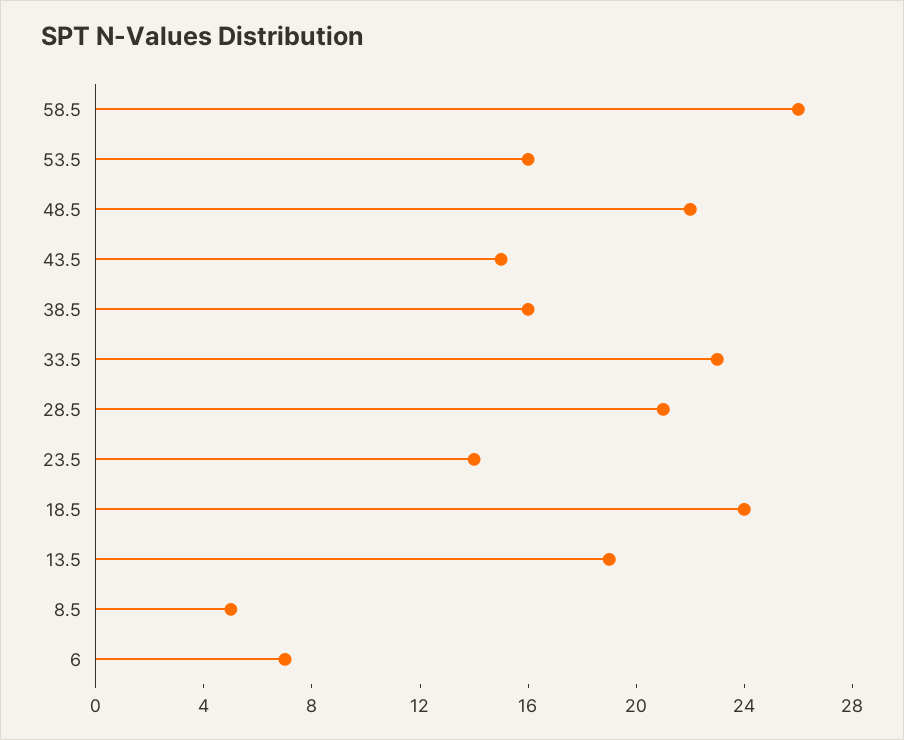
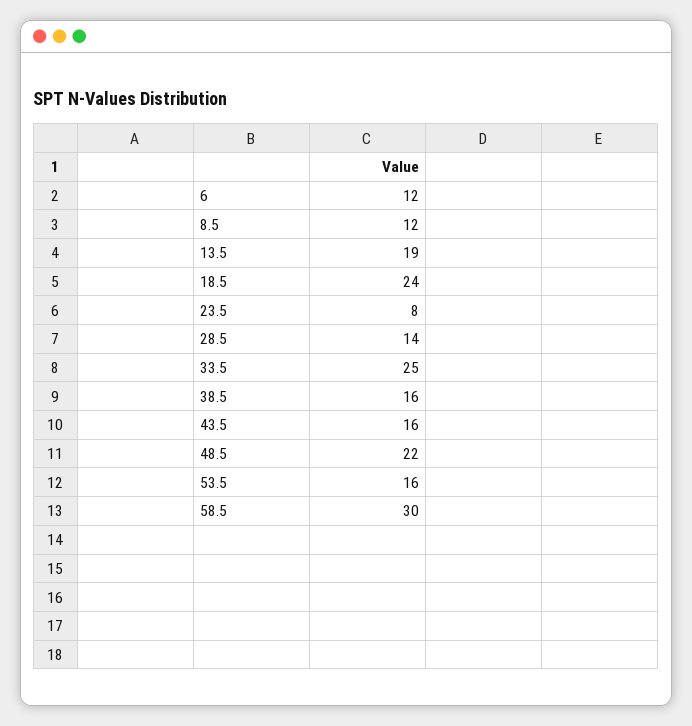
  {
-   "58.5": 26,
+   "58.5": 30,
    "53.5": 16,
    "48.5": 22,
-   "43.5": 15,
+   "43.5": 16,
    "38.5": 16,
-   "33.5": 23,
+   "33.5": 25,
-   "28.5": 21,
+   "28.5": 14,
-   "23.5": 14,
+   "23.5": 8,
    "18.5": 24,
    "13.5": 19,
-   "8.5": 5,
+   "8.5": 12,
-   "6": 7
+   "6": 12
  }

